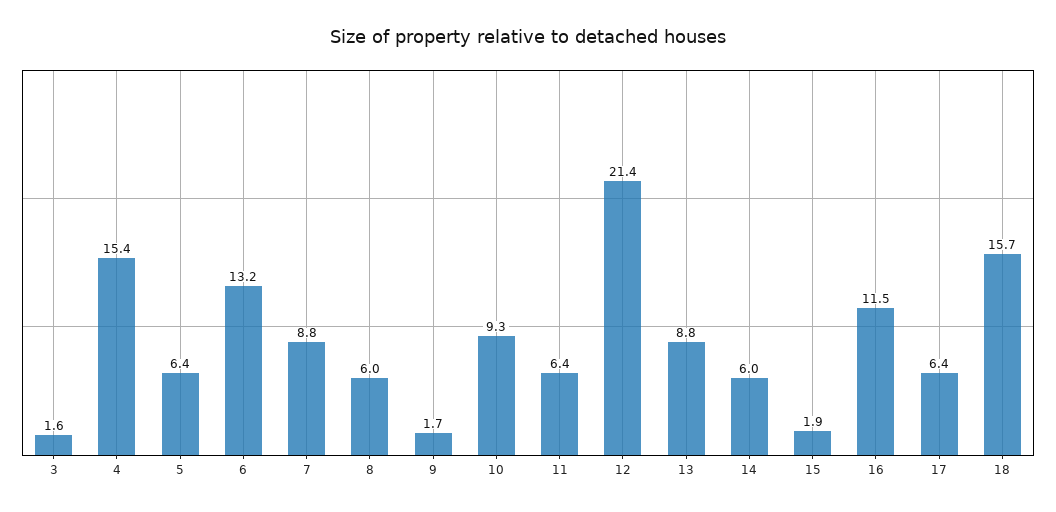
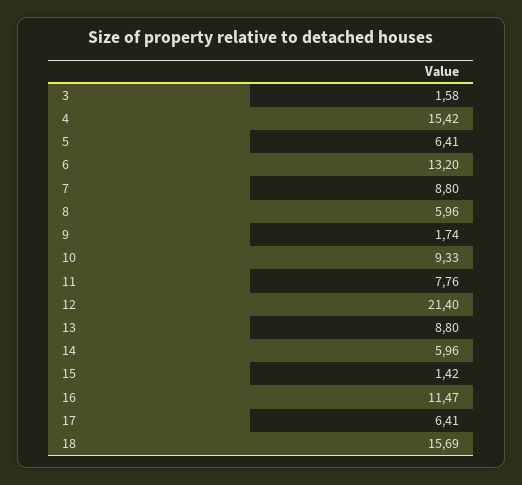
  {
    "3": 1.58,
    "4": 15.42,
    "5": 6.41,
    "6": 13.2,
    "7": 8.8,
    "8": 5.96,
    "9": 1.74,
    "10": 9.33,
-   "11": 6.4,
+   "11": 7.76,
    "12": 21.4,
    "13": 8.8,
    "14": 5.96,
-   "15": 1.9,
+   "15": 1.42,
    "16": 11.47,
    "17": 6.41,
    "18": 15.69
  }

